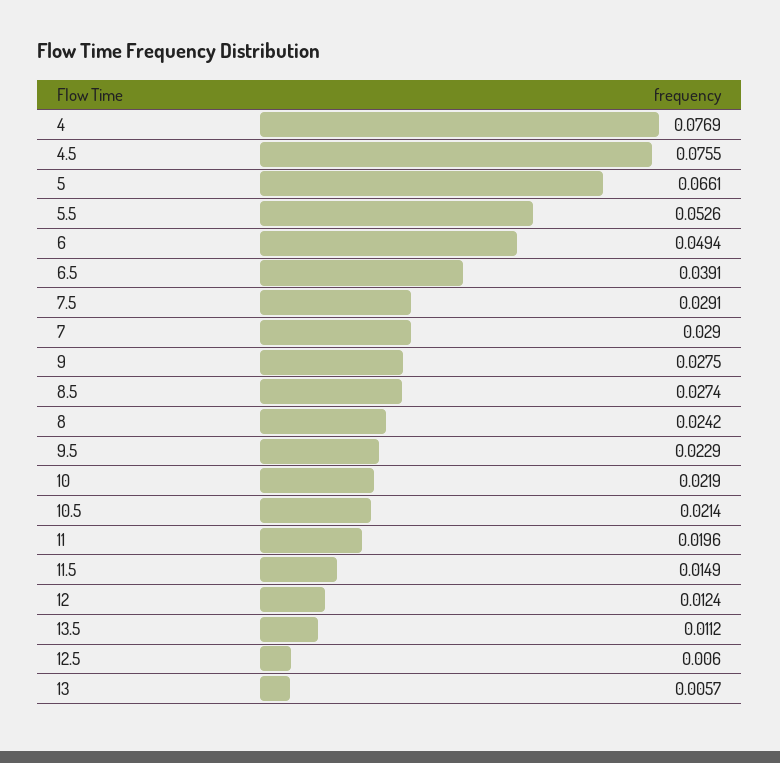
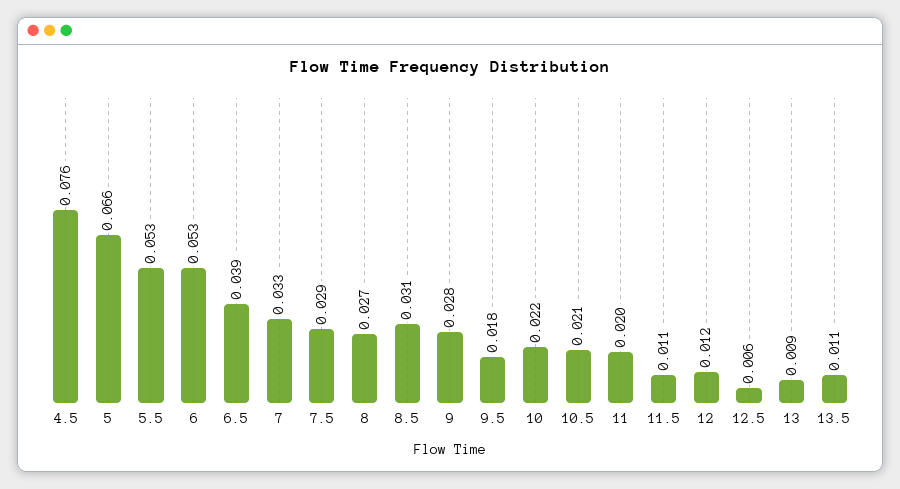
  {
-   "4": 0.0769,
    "4.5": 0.0755,
    "5": 0.0661,
    "5.5": 0.0526,
-   "6": 0.0494,
+   "6": 0.053,
    "6.5": 0.0391,
    "7.5": 0.0291,
-   "7": 0.029,
+   "7": 0.033,
    "9": 0.0275,
-   "8.5": 0.0274,
+   "8.5": 0.031,
-   "8": 0.0242,
+   "8": 0.027,
-   "9.5": 0.0229,
+   "9.5": 0.018,
    "10": 0.0219,
    "10.5": 0.0214,
    "11": 0.0196,
-   "11.5": 0.0149,
+   "11.5": 0.011,
    "12": 0.0124,
    "13.5": 0.0112,
    "12.5": 0.006,
-   "13": 0.0057
+   "13": 0.009
  }

